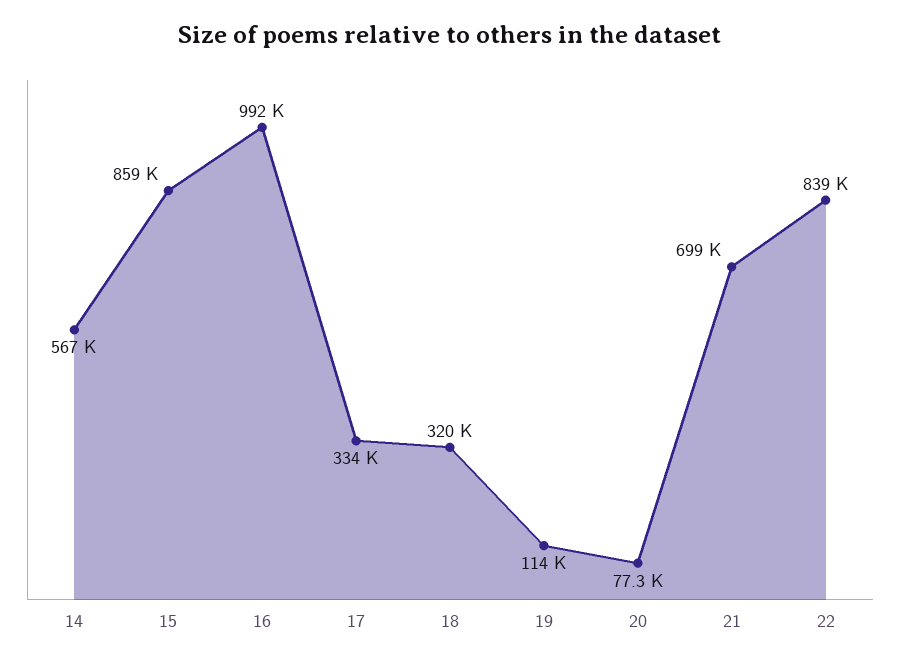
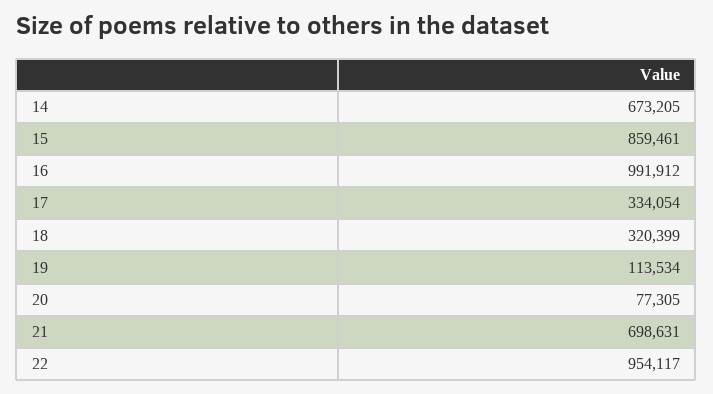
  {
-   "14": 567000,
+   "14": 673205,
    "15": 859461,
    "16": 991912,
    "17": 334054,
    "18": 320399,
    "19": 113534,
    "20": 77305,
    "21": 698631,
-   "22": 839000
+   "22": 954117
  }

